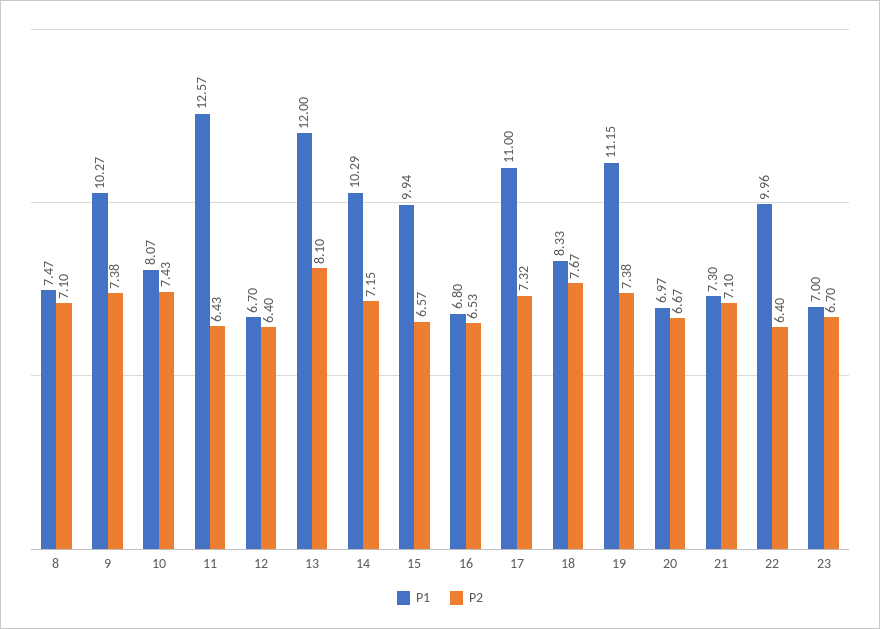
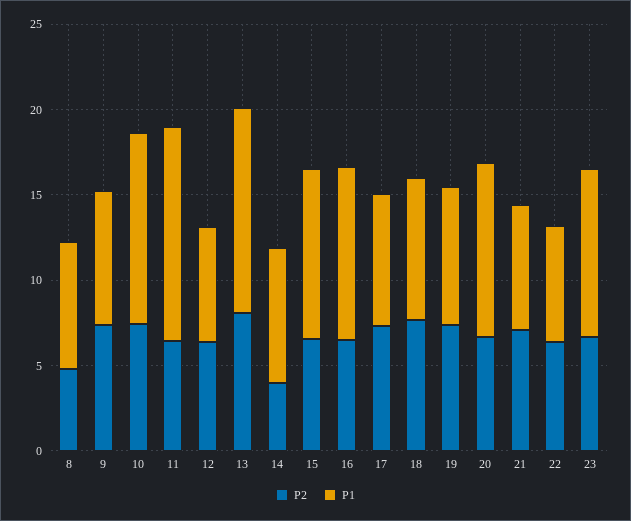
  {
    "P1": {
      "8": 7.47,
-     "9": 10.27,
+     "9": 8,
-     "10": 8.07,
+     "10": 11,
      "11": 12.57,
      "12": 6.7,
      "13": 12,
-     "14": 10.29,
+     "14": 8,
      "15": 9.94,
-     "16": 6.8,
+     "16": 10,
-     "17": 11,
+     "17": 8,
      "18": 8.33,
-     "19": 11.15,
+     "19": 8,
-     "20": 6.97,
+     "20": 10,
      "21": 7.3,
-     "22": 9.96,
+     "22": 7,
-     "23": 7
+     "23": 10
    },
    "P2": {
-     "8": 7.1,
+     "8": 5,
      "9": 7.38,
      "10": 7.43,
      "11": 6.43,
      "12": 6.4,
      "13": 8.1,
-     "14": 7.15,
+     "14": 4,
      "15": 6.57,
      "16": 6.53,
      "17": 7.32,
      "18": 7.67,
      "19": 7.38,
      "20": 6.67,
      "21": 7.1,
      "22": 6.4,
      "23": 6.7
    }
  }

